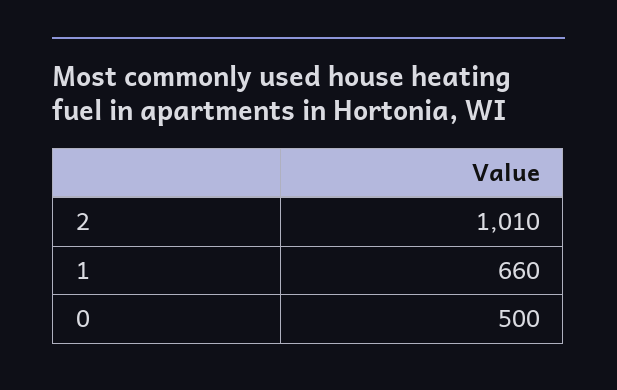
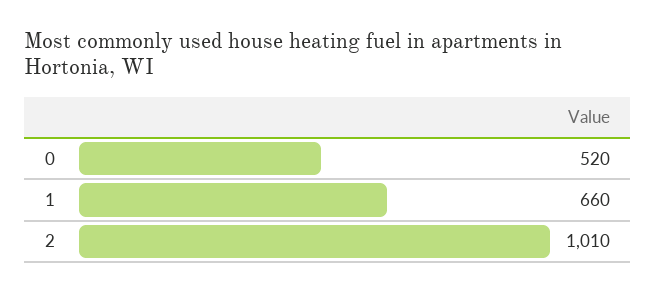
  {
    "2": 1010,
    "1": 660,
-   "0": 500
+   "0": 520
  }

